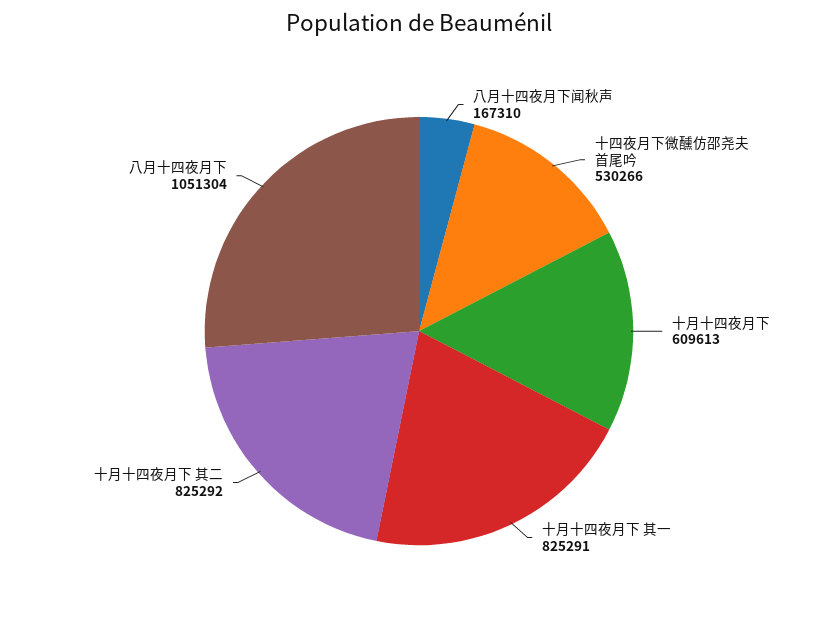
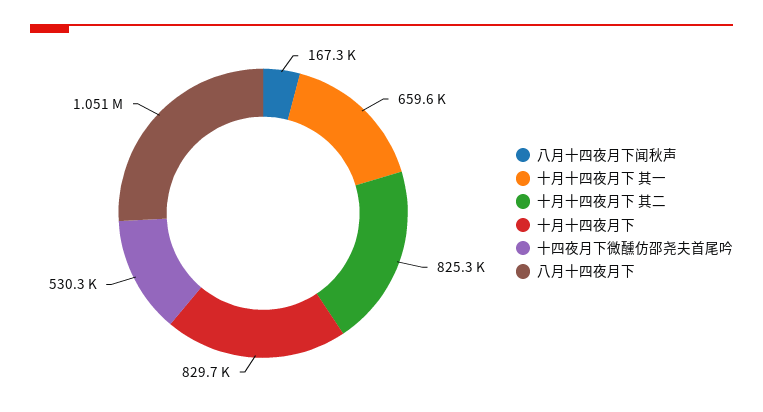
  {
    "八月十四夜月下闻秋声": 167310,
    "十四夜月下微醺仿邵尧夫首尾吟": 530266,
-   "十月十四夜月下": 609613,
+   "十月十四夜月下": 829700,
-   "十月十四夜月下 其一": 825291,
+   "十月十四夜月下 其一": 659600,
    "十月十四夜月下 其二": 825292,
    "八月十四夜月下": 1051304
  }

